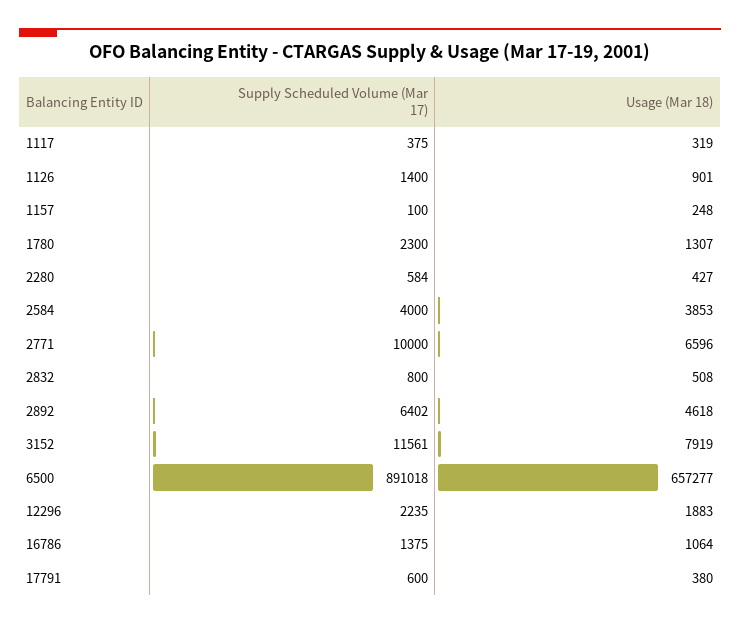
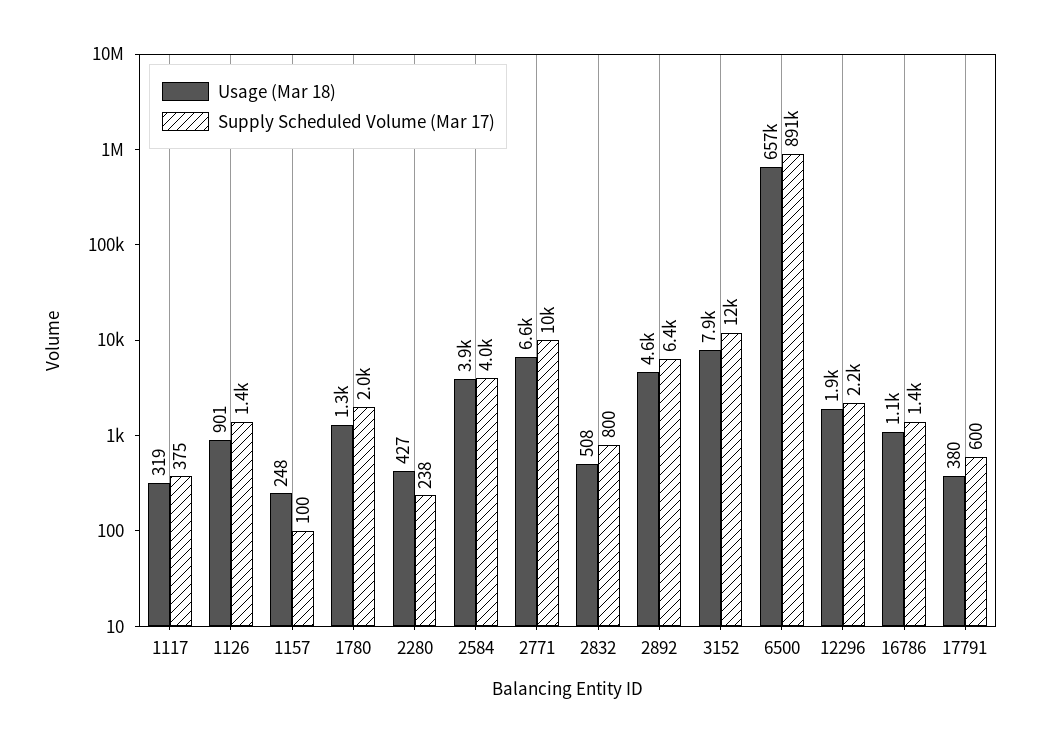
  {
    "Supply Scheduled Volume (Mar 17)": {
      "1117": 375,
      "1126": 1400,
      "1157": 100,
-     "1780": 2300,
+     "1780": 2000,
-     "2280": 584,
+     "2280": 238,
      "2584": 4000,
      "2771": 10000,
      "2832": 800,
      "2892": 6402,
      "3152": 11561,
      "6500": 891018,
      "12296": 2235,
      "16786": 1375,
      "17791": 600
    },
    "Usage (Mar 18)": {
      "1117": 319,
      "1126": 901,
      "1157": 248,
      "1780": 1307,
      "2280": 427,
      "2584": 3853,
      "2771": 6596,
      "2832": 508,
      "2892": 4618,
      "3152": 7919,
      "6500": 657277,
      "12296": 1883,
      "16786": 1064,
      "17791": 380
    }
  }

